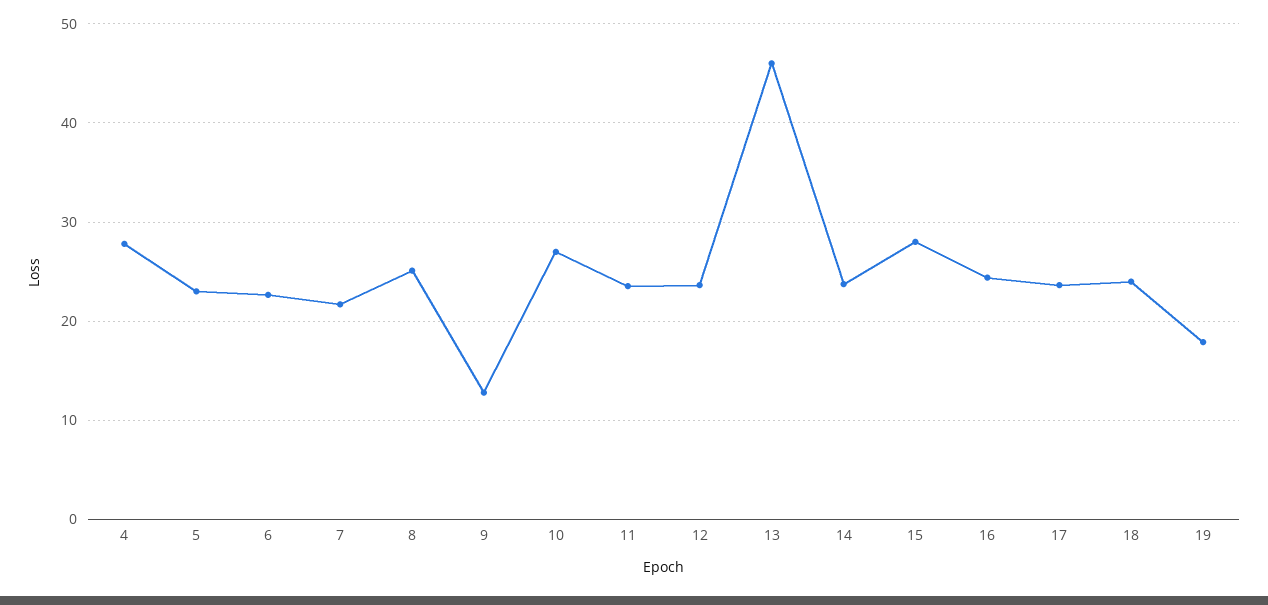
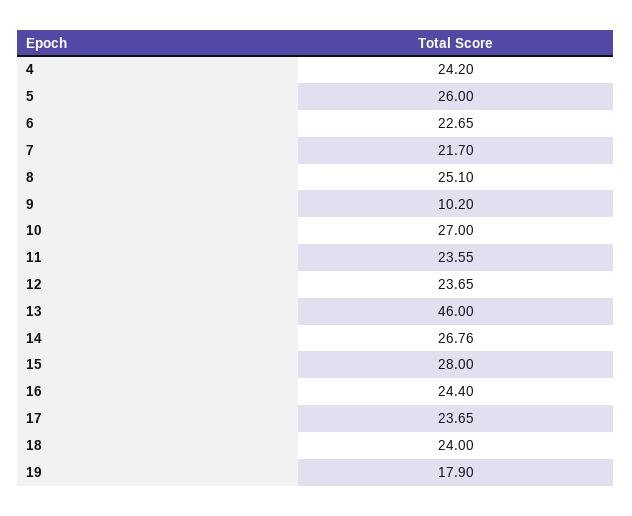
  {
-   "4": 28,
+   "4": 24.2,
-   "5": 23,
+   "5": 26,
    "6": 22.65,
    "7": 21.7,
    "8": 25.1,
-   "9": 13,
+   "9": 10.2,
    "10": 27,
    "11": 23.55,
    "12": 23.65,
    "13": 46,
-   "14": 24,
+   "14": 26.76,
    "15": 28,
    "16": 24.4,
    "17": 23.65,
    "18": 24,
    "19": 17.9
  }

